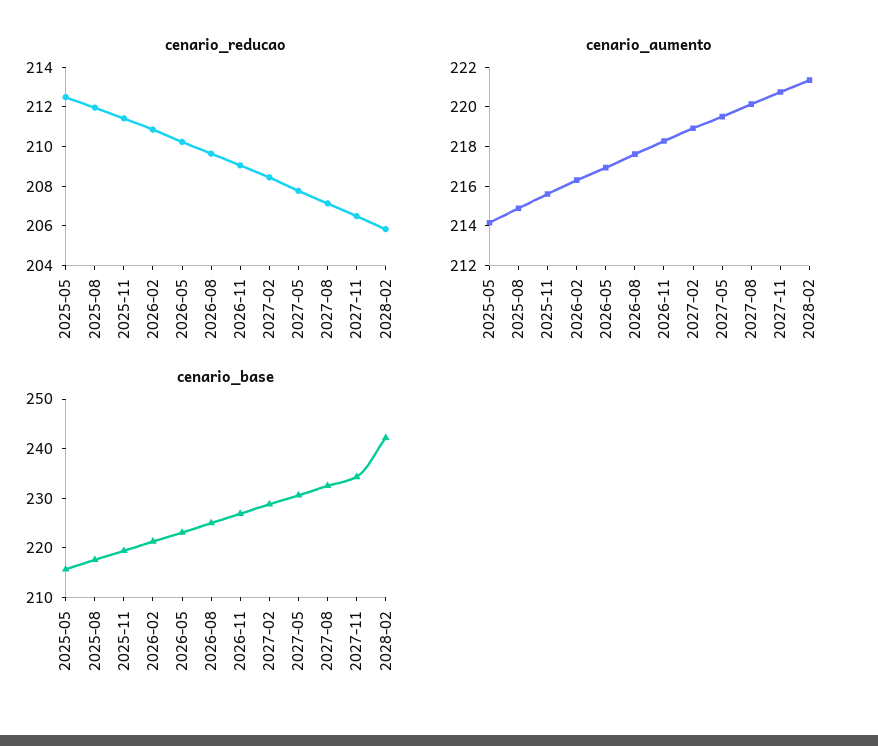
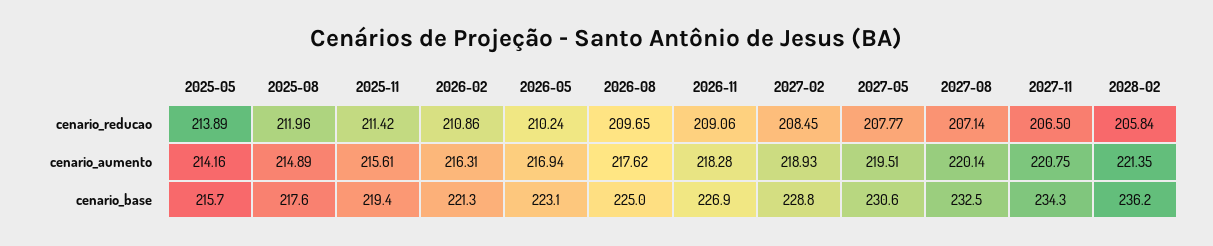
  {
    "cenario_reducao": {
-     "2025-05": 212.5,
+     "2025-05": 213.89,
      "2025-08": 211.96,
      "2025-11": 211.42,
      "2026-02": 210.86,
      "2026-05": 210.24,
      "2026-08": 209.65,
      "2026-11": 209.06,
      "2027-02": 208.45,
      "2027-05": 207.77,
      "2027-08": 207.14,
      "2027-11": 206.5,
      "2028-02": 205.84
    },
    "cenario_aumento": {
      "2025-05": 214.16,
      "2025-08": 214.89,
      "2025-11": 215.61,
      "2026-02": 216.31,
      "2026-05": 216.94,
      "2026-08": 217.62,
      "2026-11": 218.28,
      "2027-02": 218.93,
      "2027-05": 219.51,
      "2027-08": 220.14,
      "2027-11": 220.75,
      "2028-02": 221.35
    },
    "cenario_base": {
      "2025-05": 215.7,
      "2025-08": 217.6,
      "2025-11": 219.4,
      "2026-02": 221.3,
      "2026-05": 223.1,
      "2026-08": 225,
      "2026-11": 226.9,
      "2027-02": 228.8,
      "2027-05": 230.6,
      "2027-08": 232.5,
      "2027-11": 234.3,
-     "2028-02": 242
+     "2028-02": 236.2
    }
  }

